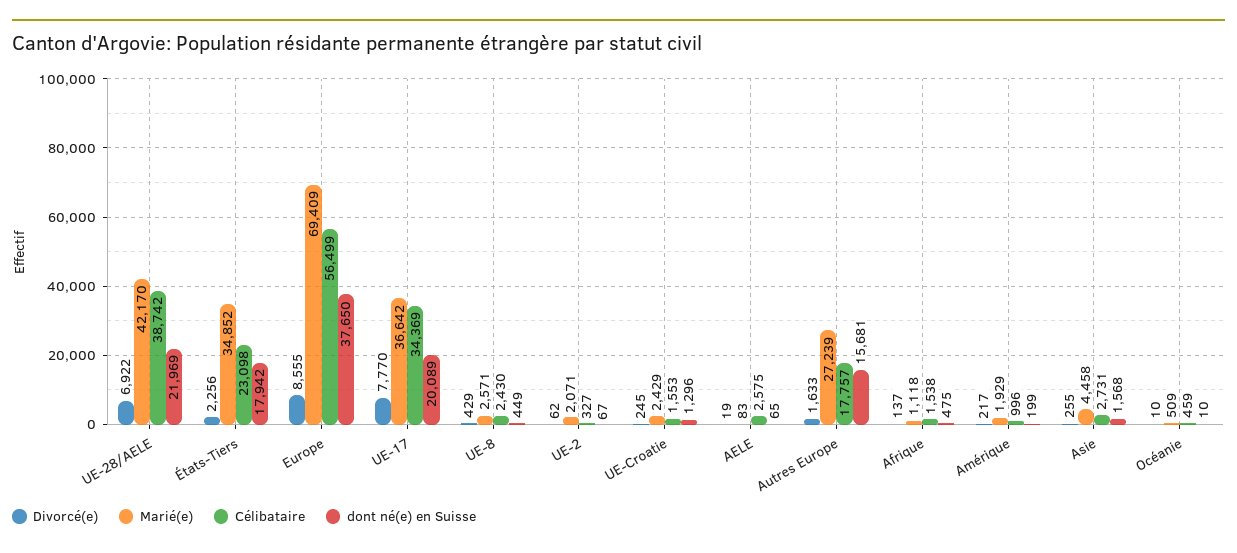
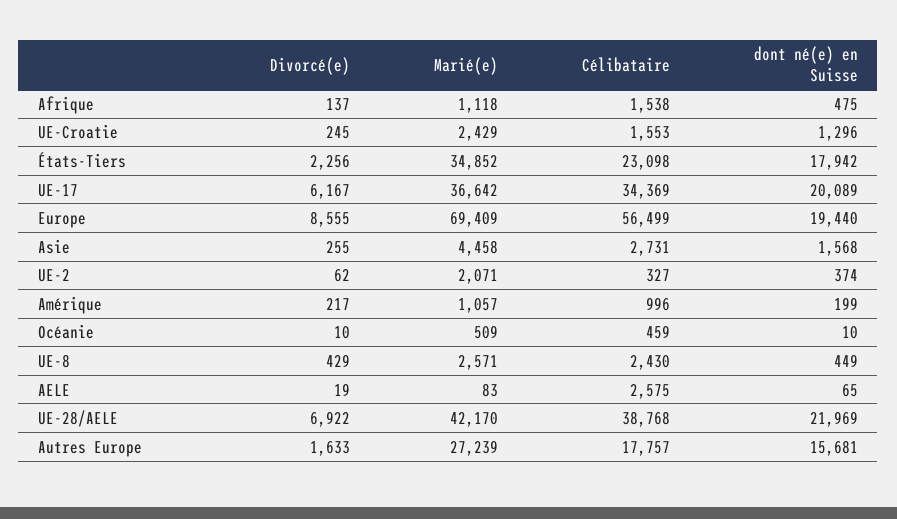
  {
    "Divorcé(e)": {
      "UE-28/AELE": 6922,
      "États-Tiers": 2256,
      "Europe": 8555,
-     "UE-17": 7770,
+     "UE-17": 6167,
      "UE-8": 429,
      "UE-2": 62,
      "UE-Croatie": 245,
      "AELE": 19,
      "Autres Europe": 1633,
      "Afrique": 137,
      "Amérique": 217,
      "Asie": 255,
      "Océanie": 10
    },
    "Marié(e)": {
      "UE-28/AELE": 42170,
      "États-Tiers": 34852,
      "Europe": 69409,
      "UE-17": 36642,
      "UE-8": 2571,
      "UE-2": 2071,
      "UE-Croatie": 2429,
      "AELE": 83,
      "Autres Europe": 27239,
      "Afrique": 1118,
-     "Amérique": 1929,
+     "Amérique": 1057,
      "Asie": 4458,
      "Océanie": 509
    },
    "Célibataire": {
-     "UE-28/AELE": 38742,
+     "UE-28/AELE": 38768,
      "États-Tiers": 23098,
      "Europe": 56499,
      "UE-17": 34369,
      "UE-8": 2430,
      "UE-2": 327,
      "UE-Croatie": 1553,
      "AELE": 2575,
      "Autres Europe": 17757,
      "Afrique": 1538,
      "Amérique": 996,
      "Asie": 2731,
      "Océanie": 459
    },
    "dont né(e) en Suisse": {
      "UE-28/AELE": 21969,
      "États-Tiers": 17942,
-     "Europe": 37650,
+     "Europe": 19440,
      "UE-17": 20089,
      "UE-8": 449,
-     "UE-2": 67,
+     "UE-2": 374,
      "UE-Croatie": 1296,
      "AELE": 65,
      "Autres Europe": 15681,
      "Afrique": 475,
      "Amérique": 199,
      "Asie": 1568,
      "Océanie": 10
    }
  }

